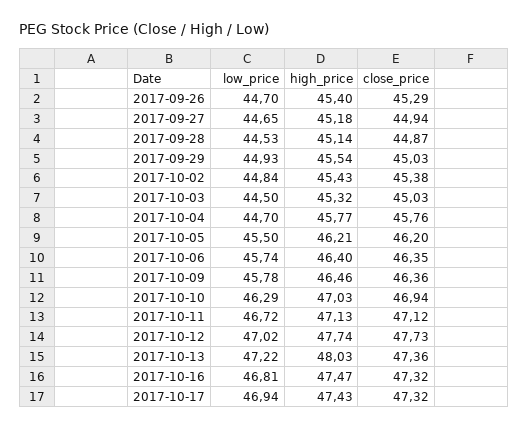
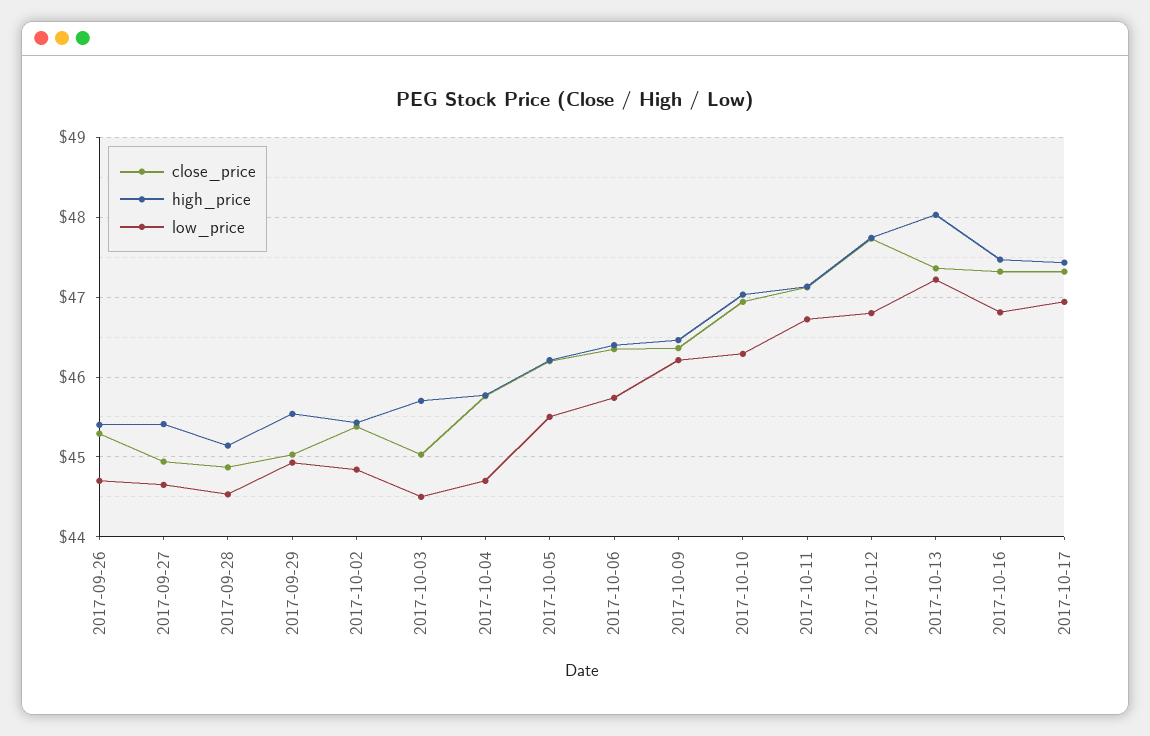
  {
    "low_price": {
      "2017-09-26": 44.7,
      "2017-09-27": 44.65,
      "2017-09-28": 44.53,
      "2017-09-29": 44.93,
      "2017-10-02": 44.84,
      "2017-10-03": 44.5,
      "2017-10-04": 44.7,
      "2017-10-05": 45.5,
      "2017-10-06": 45.74,
-     "2017-10-09": 45.78,
+     "2017-10-09": 46.2,
      "2017-10-10": 46.29,
      "2017-10-11": 46.72,
-     "2017-10-12": 47.02,
+     "2017-10-12": 46.8,
      "2017-10-13": 47.22,
      "2017-10-16": 46.81,
      "2017-10-17": 46.94
    },
    "high_price": {
      "2017-09-26": 45.4,
-     "2017-09-27": 45.18,
+     "2017-09-27": 45.4,
      "2017-09-28": 45.14,
      "2017-09-29": 45.54,
      "2017-10-02": 45.43,
-     "2017-10-03": 45.32,
+     "2017-10-03": 45.7,
      "2017-10-04": 45.77,
      "2017-10-05": 46.21,
      "2017-10-06": 46.4,
      "2017-10-09": 46.46,
      "2017-10-10": 47.03,
      "2017-10-11": 47.13,
      "2017-10-12": 47.74,
      "2017-10-13": 48.03,
      "2017-10-16": 47.47,
      "2017-10-17": 47.43
    },
    "close_price": {
      "2017-09-26": 45.29,
      "2017-09-27": 44.94,
      "2017-09-28": 44.87,
      "2017-09-29": 45.03,
      "2017-10-02": 45.38,
      "2017-10-03": 45.03,
      "2017-10-04": 45.76,
      "2017-10-05": 46.2,
      "2017-10-06": 46.35,
      "2017-10-09": 46.36,
      "2017-10-10": 46.94,
      "2017-10-11": 47.12,
      "2017-10-12": 47.73,
      "2017-10-13": 47.36,
      "2017-10-16": 47.32,
      "2017-10-17": 47.32
    }
  }

